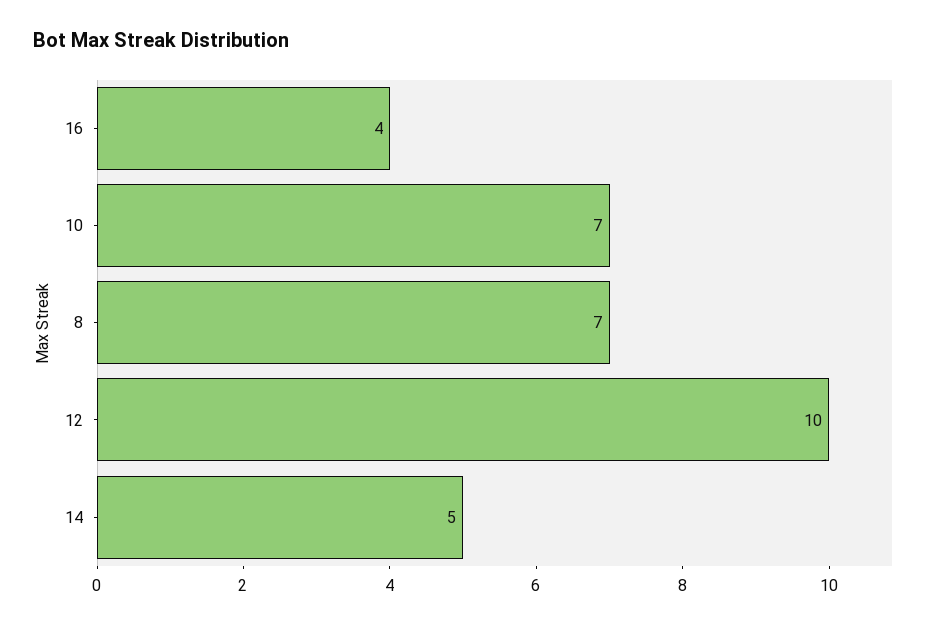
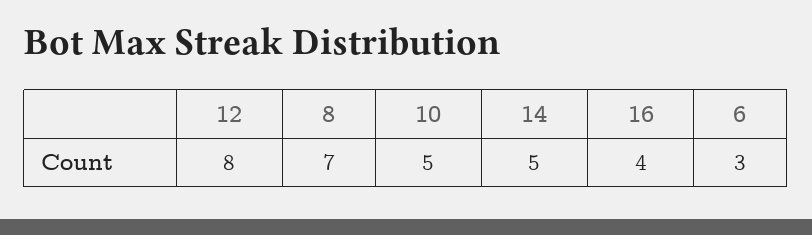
  {
    "16": 4,
-   "10": 7,
+   "10": 5,
    "8": 7,
-   "12": 10,
+   "12": 8,
-   "14": 5
+   "14": 5,
+   "6": 3
  }

